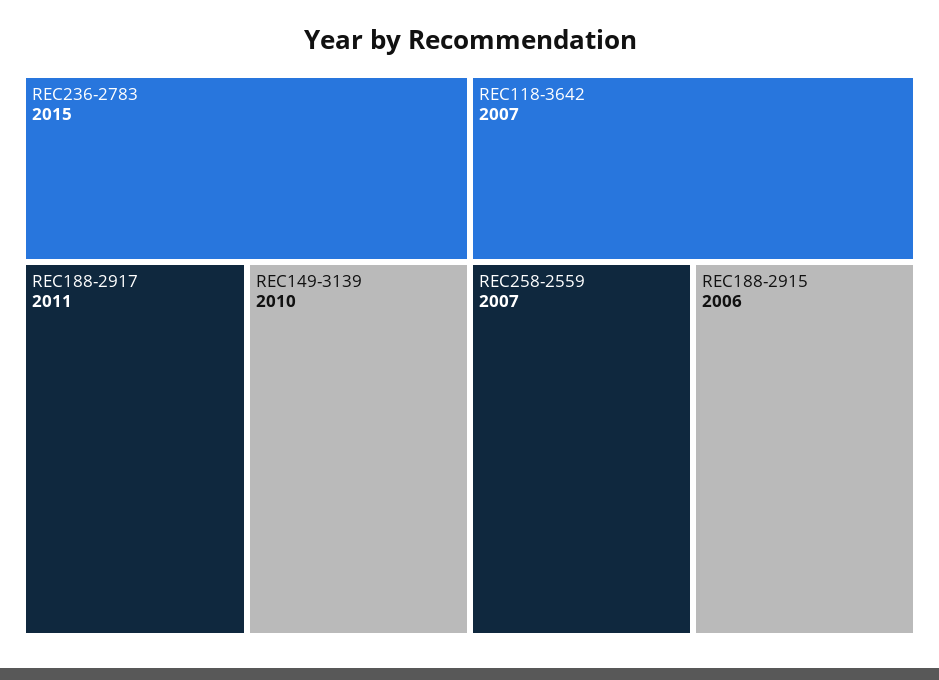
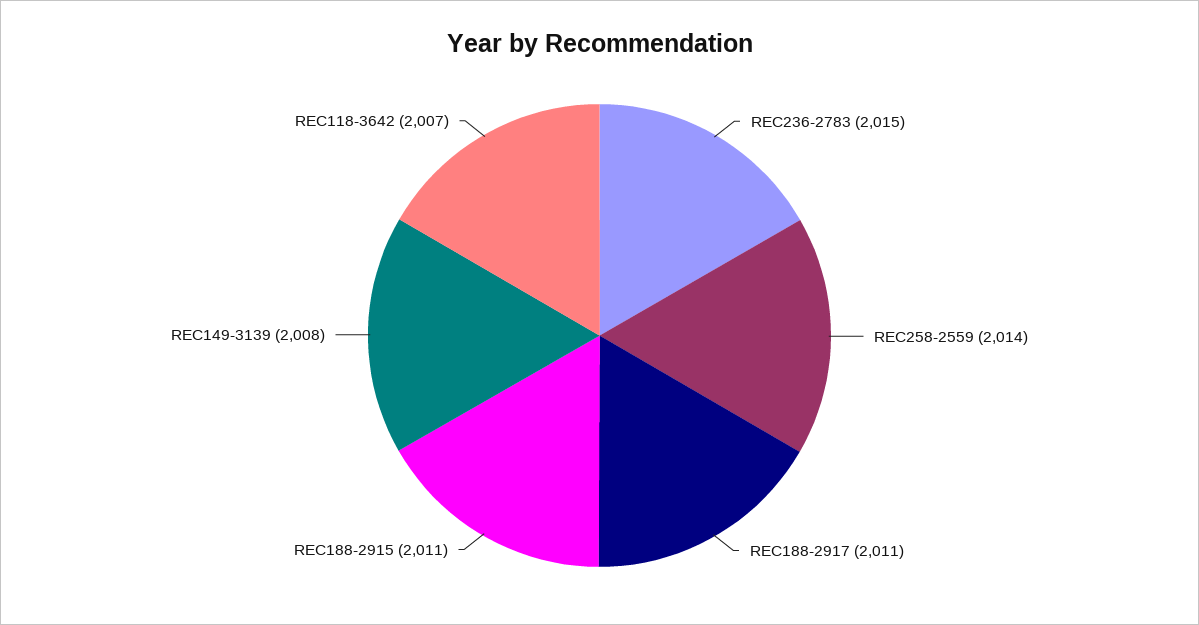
  {
    "REC236-2783": 2015,
    "REC188-2917": 2011,
-   "REC149-3139": 2010,
+   "REC149-3139": 2008,
    "REC118-3642": 2007,
-   "REC258-2559": 2007,
+   "REC258-2559": 2014,
-   "REC188-2915": 2006
+   "REC188-2915": 2011
  }

